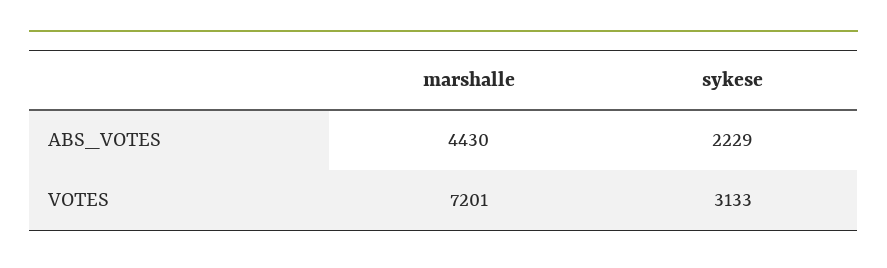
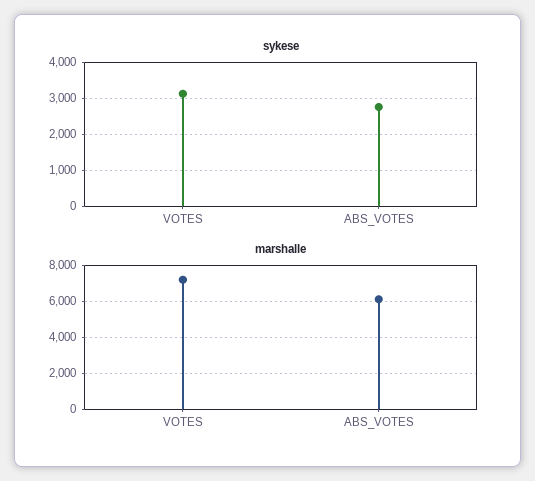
  {
    "marshalle": {
-     "ABS_VOTES": 4430,
+     "ABS_VOTES": 6000,
      "VOTES": 7201
    },
    "sykese": {
-     "ABS_VOTES": 2229,
+     "ABS_VOTES": 2800,
      "VOTES": 3133
    }
  }

